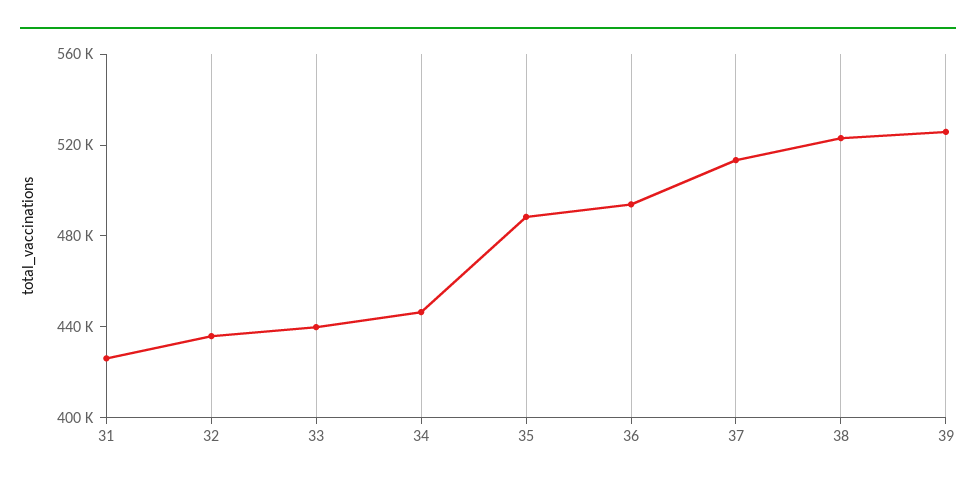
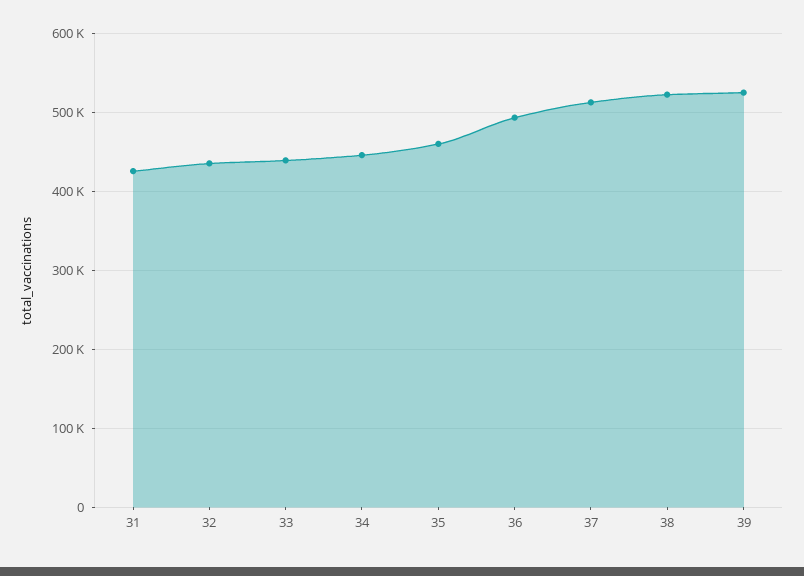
  {
    "31": 430000,
    "32": 440000,
    "33": 440000,
    "34": 450000,
-   "35": 490000,
+   "35": 460000,
    "36": 490000,
    "37": 510000,
    "38": 520000,
    "39": 530000
  }

